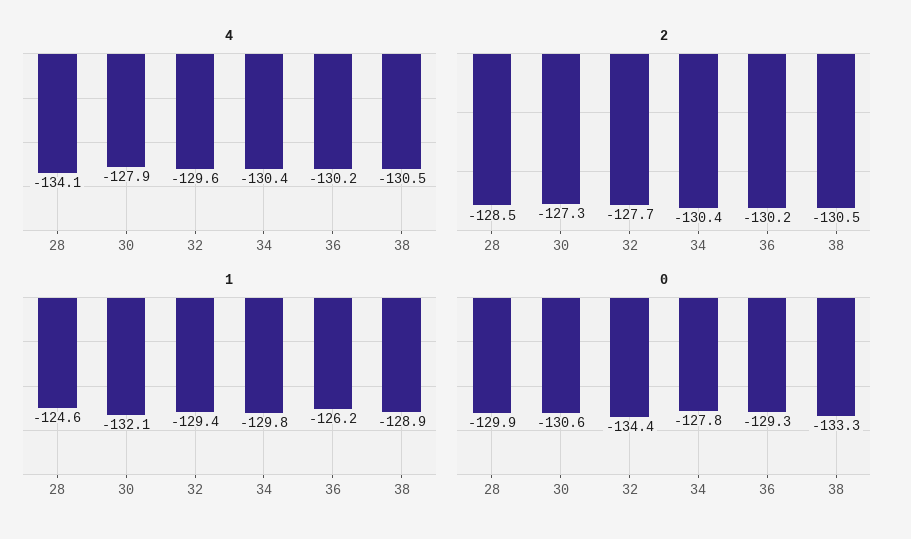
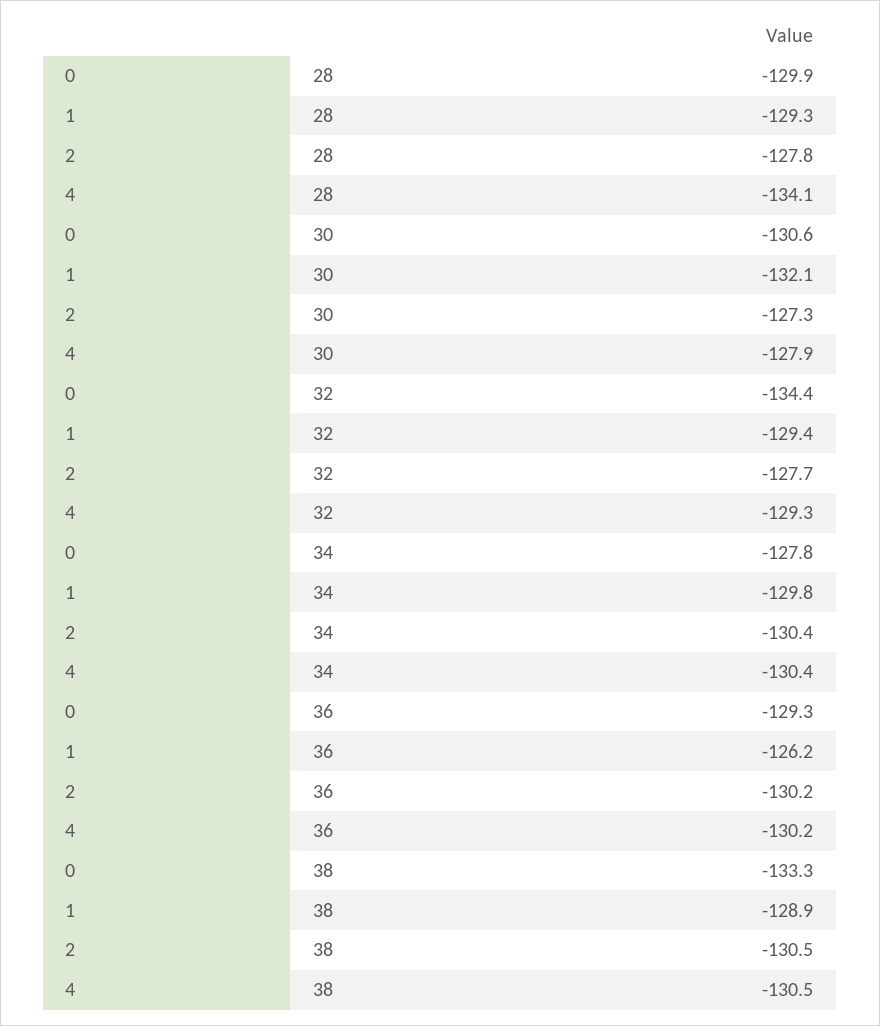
  {
    "4": {
      "28": -134.1,
      "30": -127.9,
-     "32": -129.6,
+     "32": -129.3,
      "34": -130.4,
      "36": -130.2,
      "38": -130.5
    },
    "2": {
-     "28": -128.5,
+     "28": -127.8,
      "30": -127.3,
      "32": -127.7,
      "34": -130.4,
      "36": -130.2,
      "38": -130.5
    },
    "1": {
-     "28": -124.6,
+     "28": -129.3,
      "30": -132.1,
      "32": -129.4,
      "34": -129.8,
      "36": -126.2,
      "38": -128.9
    },
    "0": {
      "28": -129.9,
      "30": -130.6,
      "32": -134.4,
      "34": -127.8,
      "36": -129.3,
      "38": -133.3
    }
  }

